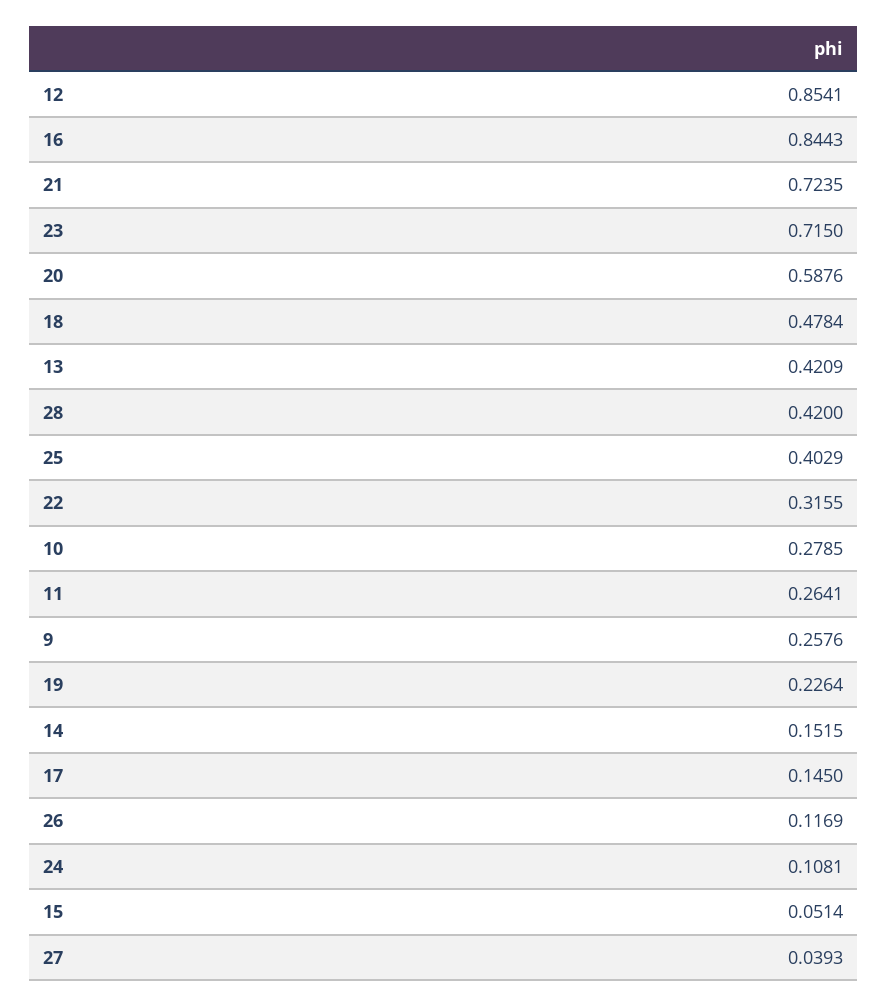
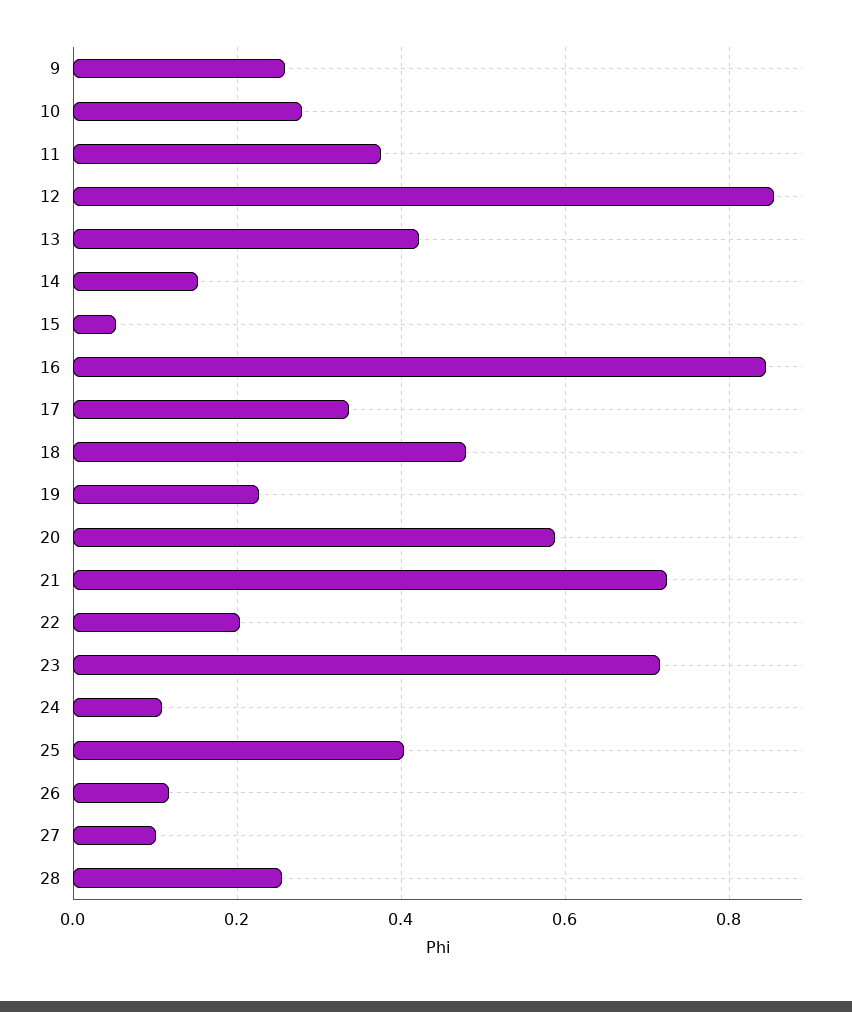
  {
    "12": 0.8541,
    "16": 0.8443,
    "21": 0.7235,
    "23": 0.715,
    "20": 0.5876,
    "18": 0.4784,
    "13": 0.4209,
-   "28": 0.42,
+   "28": 0.26,
    "25": 0.4029,
-   "22": 0.3155,
+   "22": 0.2,
    "10": 0.2785,
-   "11": 0.2641,
+   "11": 0.38,
    "9": 0.2576,
    "19": 0.2264,
    "14": 0.1515,
-   "17": 0.145,
+   "17": 0.34,
    "26": 0.1169,
    "24": 0.1081,
    "15": 0.0514,
-   "27": 0.0393
+   "27": 0.1
  }

